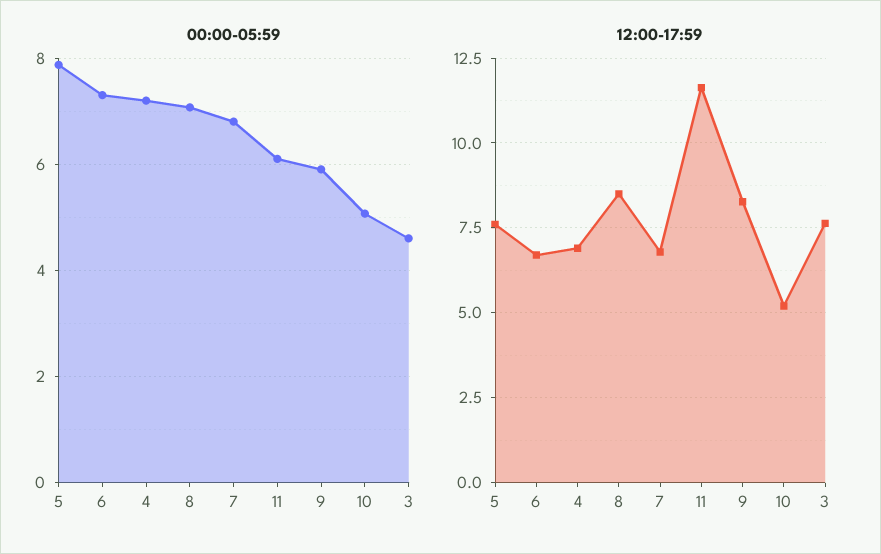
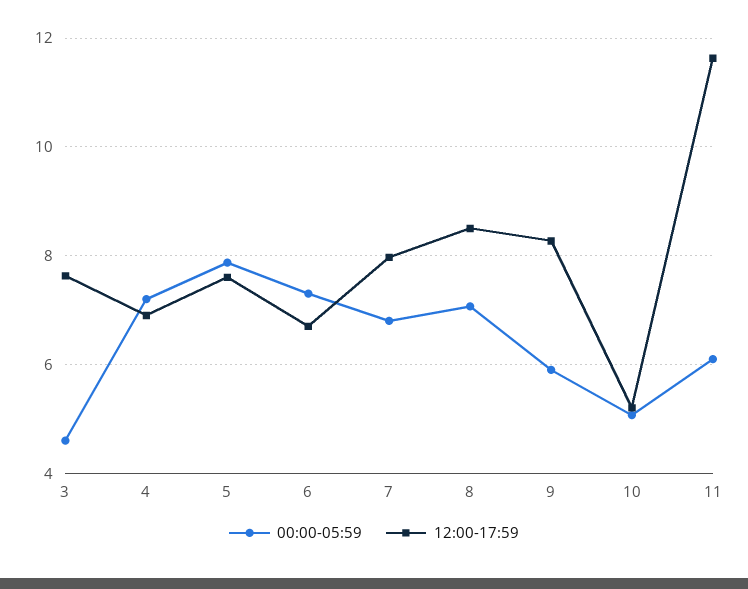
  {
    "00:00-05:59": {
      "5": 7.8,
      "6": 7.4,
      "4": 7.2,
      "8": 7,
      "7": 6.8,
      "11": 6.2,
      "9": 6,
      "10": 5,
      "3": 4.6
    },
    "12:00-17:59": {
      "5": 7.6,
      "6": 6.8,
      "4": 7,
      "8": 8.6,
-     "7": 6.75,
+     "7": 8,
      "11": 11.6,
      "9": 8.2,
      "10": 5.2,
      "3": 7.6
    }
  }

